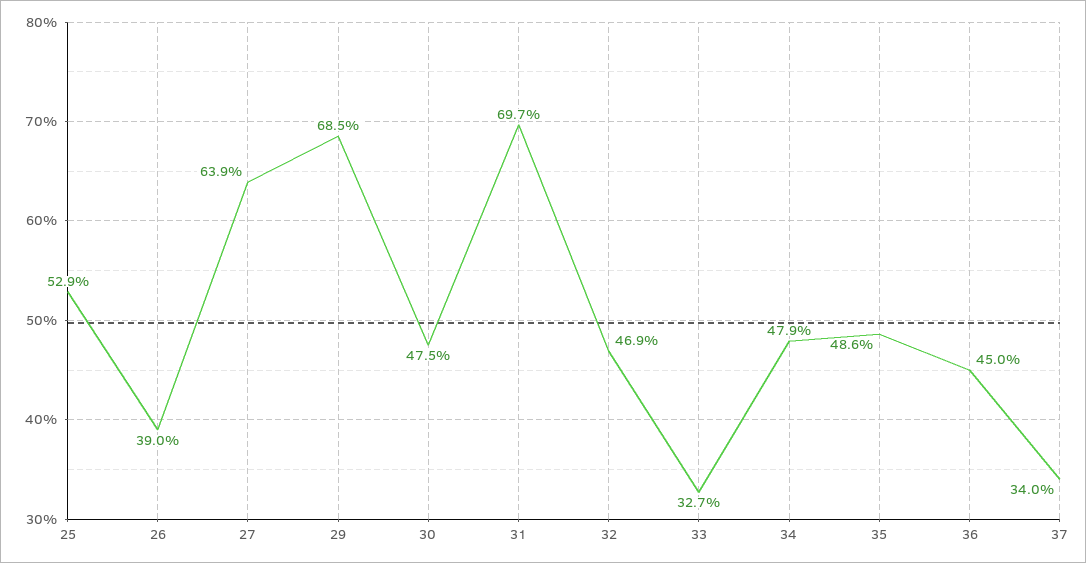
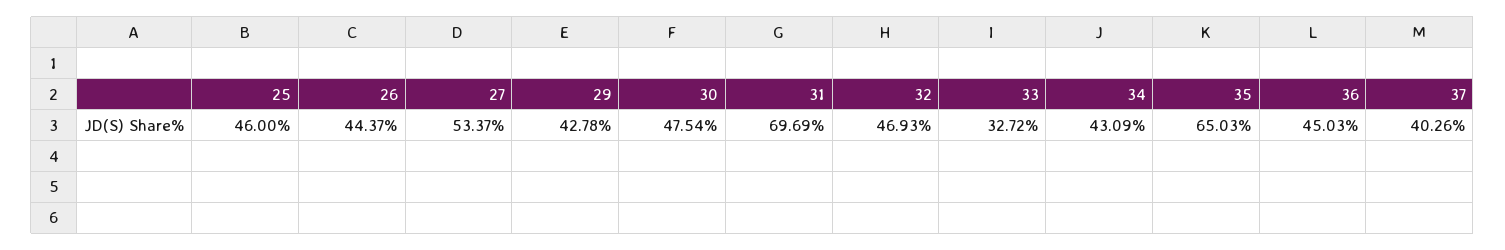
  {
-   "25": 52.9,
+   "25": 46,
-   "26": 39,
+   "26": 44.37,
-   "27": 63.9,
+   "27": 53.37,
-   "29": 68.5,
+   "29": 42.78,
    "30": 47.54,
    "31": 69.69,
    "32": 46.93,
    "33": 32.72,
-   "34": 47.9,
+   "34": 43.09,
-   "35": 48.6,
+   "35": 65.03,
    "36": 45.03,
-   "37": 34
+   "37": 40.26
  }

